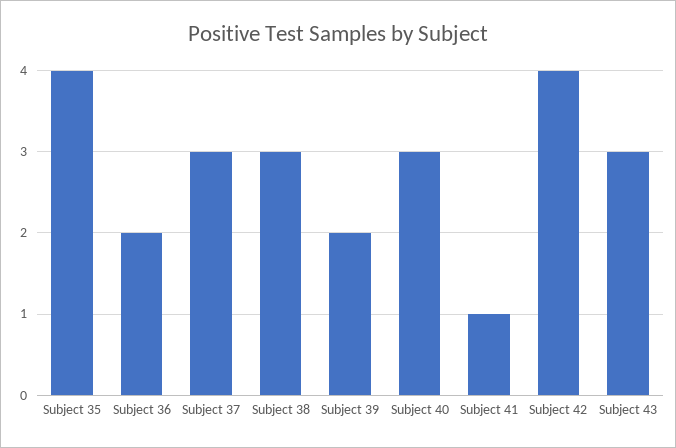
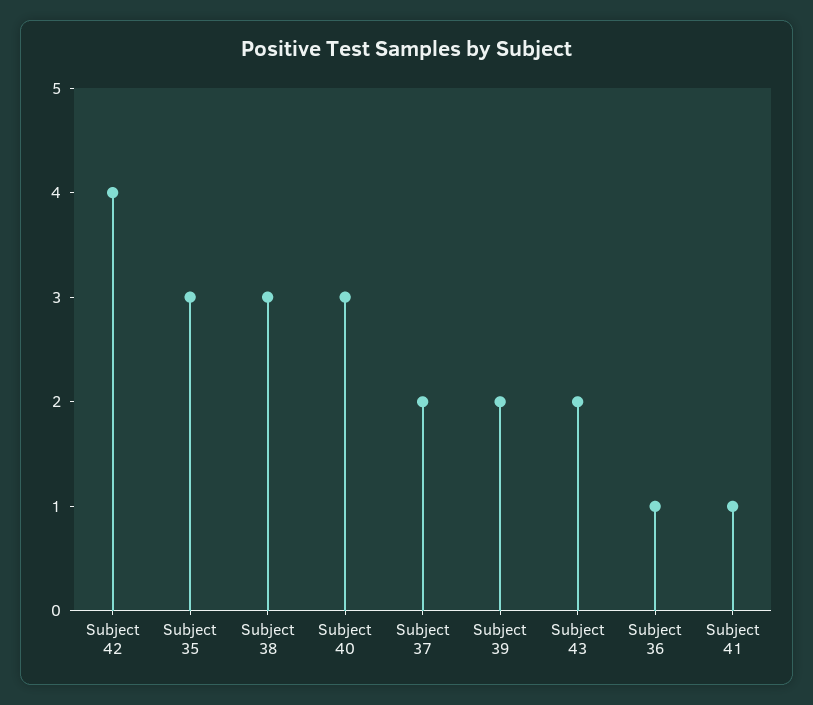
  {
-   "Subject 35": 4,
+   "Subject 35": 3,
-   "Subject 36": 2,
+   "Subject 36": 1,
-   "Subject 37": 3,
+   "Subject 37": 2,
    "Subject 38": 3,
    "Subject 39": 2,
    "Subject 40": 3,
    "Subject 41": 1,
    "Subject 42": 4,
-   "Subject 43": 3
+   "Subject 43": 2
  }

